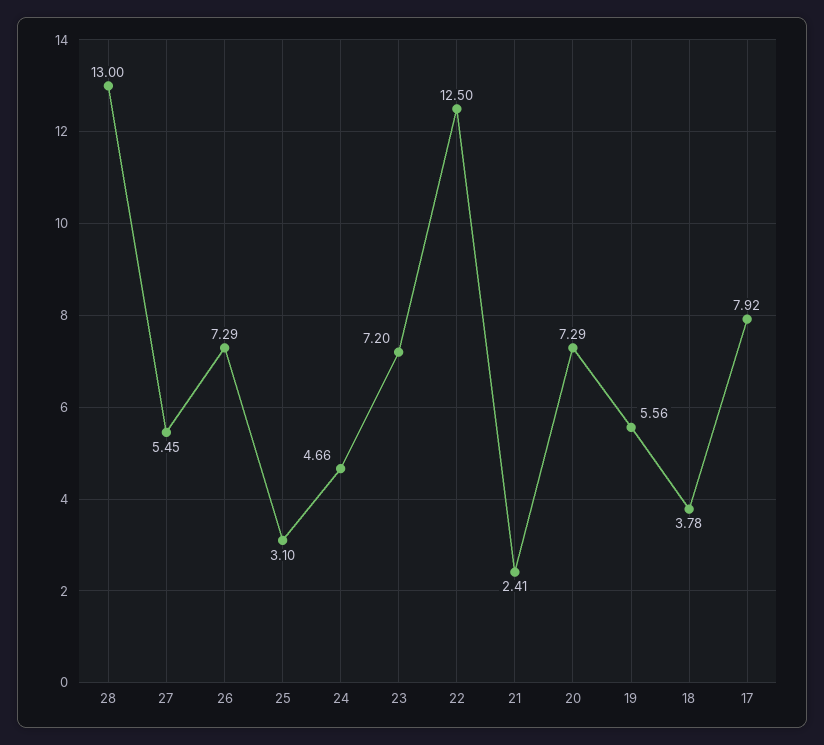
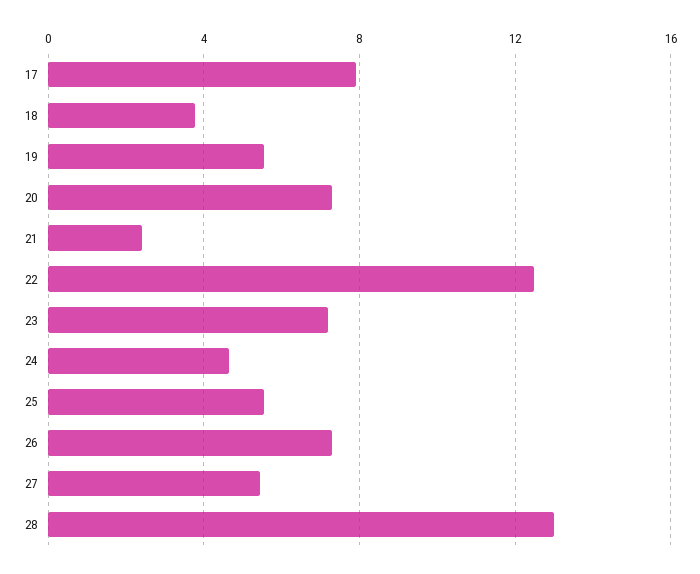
  {
    "28": 13,
    "27": 5.45,
    "26": 7.29,
-   "25": 3.1,
+   "25": 5.5,
    "24": 4.66,
    "23": 7.2,
    "22": 12.5,
    "21": 2.41,
    "20": 7.29,
    "19": 5.56,
    "18": 3.78,
    "17": 7.92
  }

